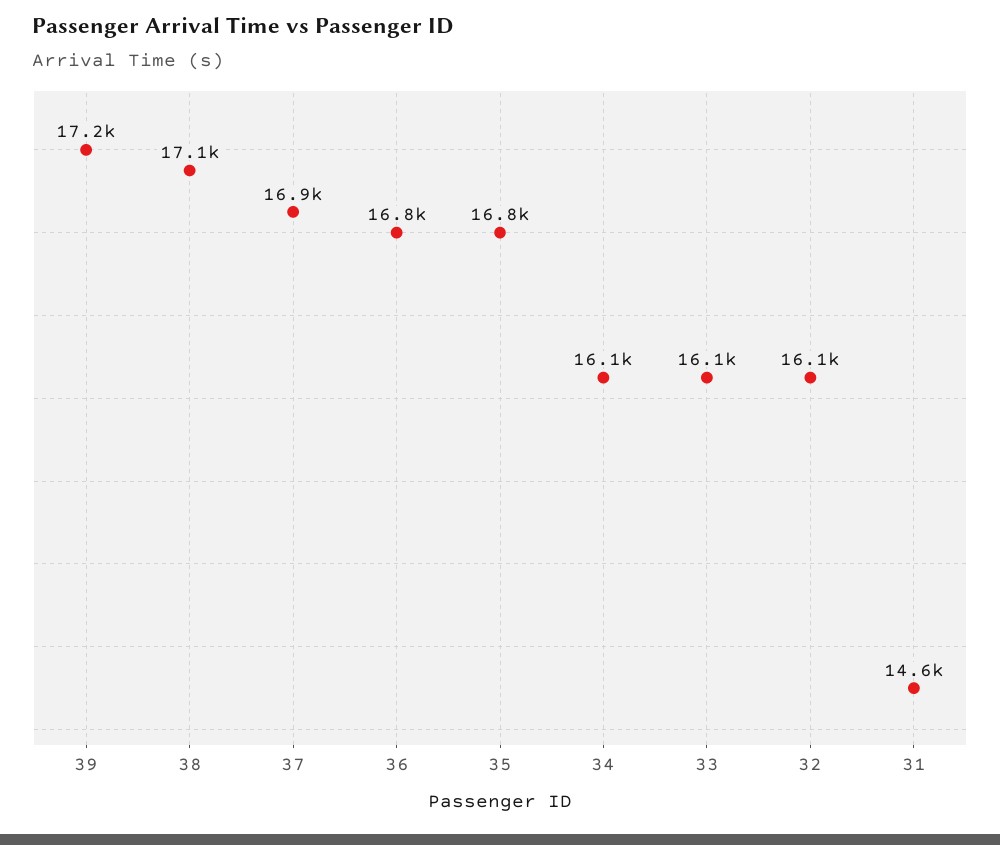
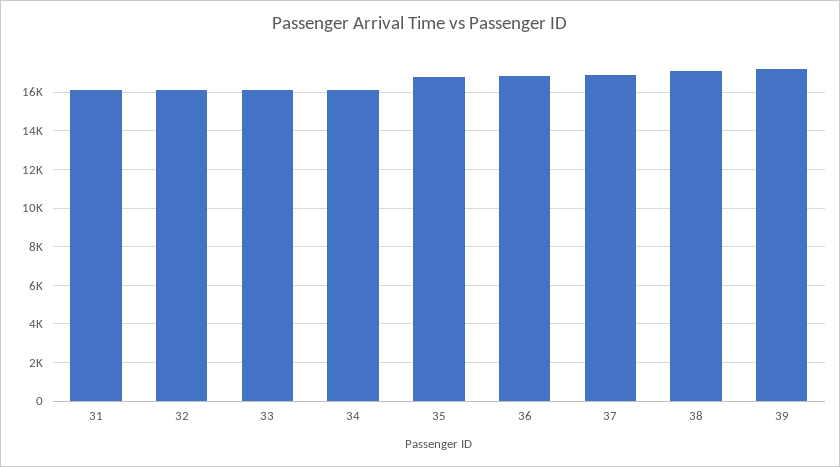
  {
    "39": 17200,
    "38": 17100,
    "37": 16900,
    "36": 16800,
    "35": 16800,
    "34": 16100,
    "33": 16100,
    "32": 16100,
-   "31": 14600
+   "31": 16000
  }

